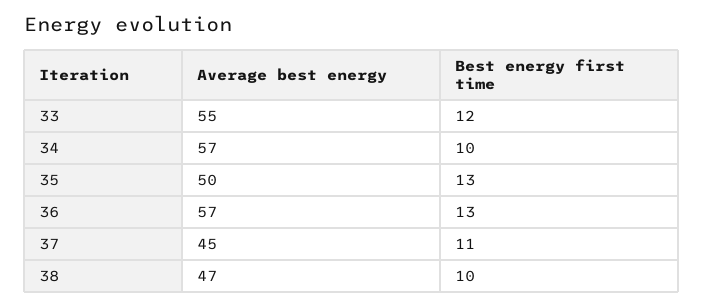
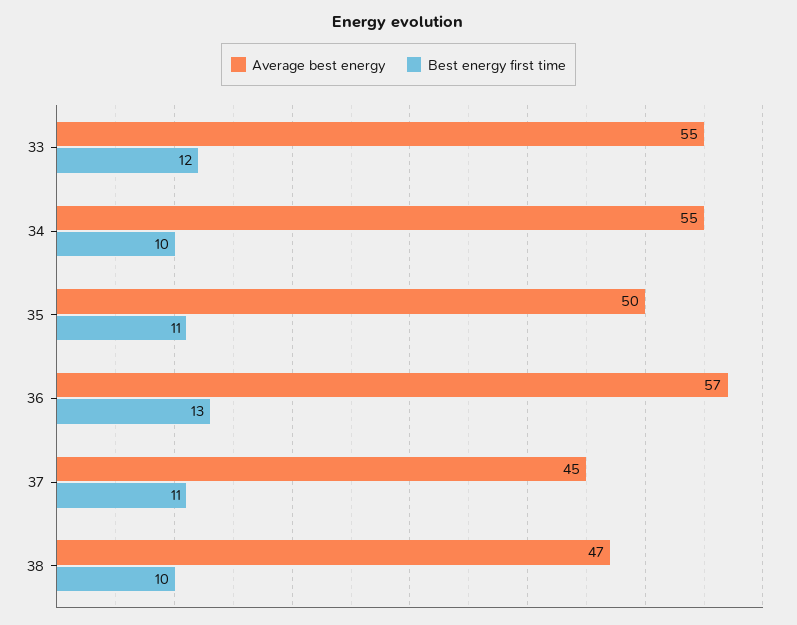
  {
    "Average best energy": {
      "33": 55,
-     "34": 57,
+     "34": 55,
      "35": 50,
      "36": 57,
      "37": 45,
      "38": 47
    },
    "Best energy first time": {
      "33": 12,
      "34": 10,
-     "35": 13,
+     "35": 11,
      "36": 13,
      "37": 11,
      "38": 10
    }
  }

